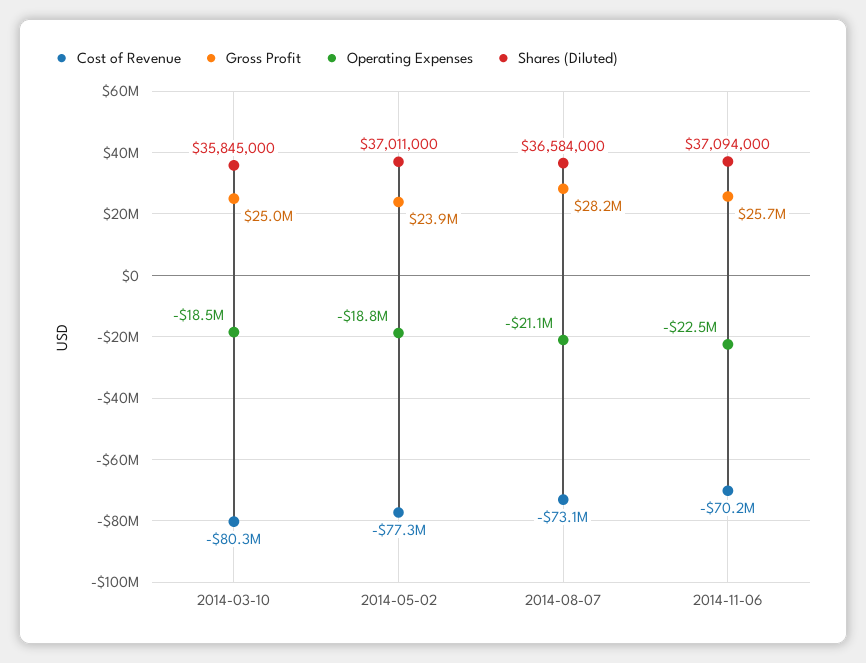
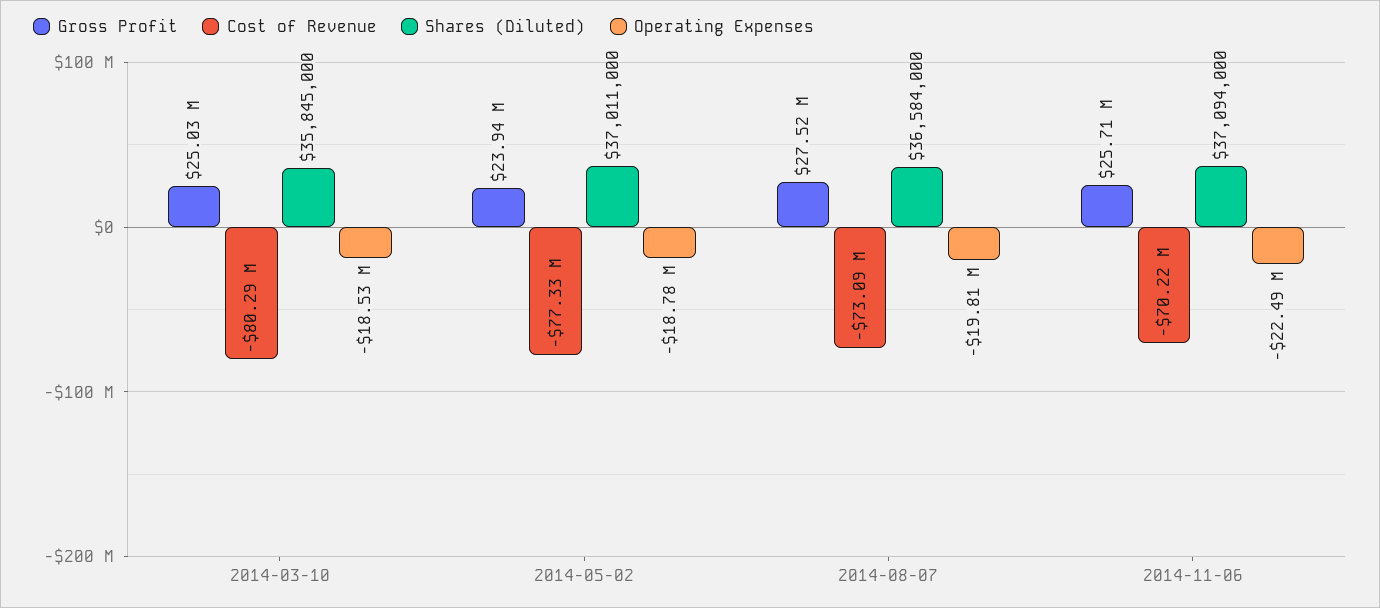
  {
    "Cost of Revenue": {
      "2014-03-10": -80290000,
      "2014-05-02": -77330000,
      "2014-08-07": -73090000,
      "2014-11-06": -70220000
    },
    "Gross Profit": {
      "2014-03-10": 25030000,
      "2014-05-02": 23940000,
-     "2014-08-07": 28200000,
+     "2014-08-07": 27520000,
      "2014-11-06": 25710000
    },
    "Operating Expenses": {
      "2014-03-10": -18530000,
      "2014-05-02": -18780000,
-     "2014-08-07": -21100000,
+     "2014-08-07": -19810000,
      "2014-11-06": -22490000
    },
    "Shares (Diluted)": {
      "2014-03-10": 35845000,
      "2014-05-02": 37011000,
      "2014-08-07": 36584000,
      "2014-11-06": 37094000
    }
  }

